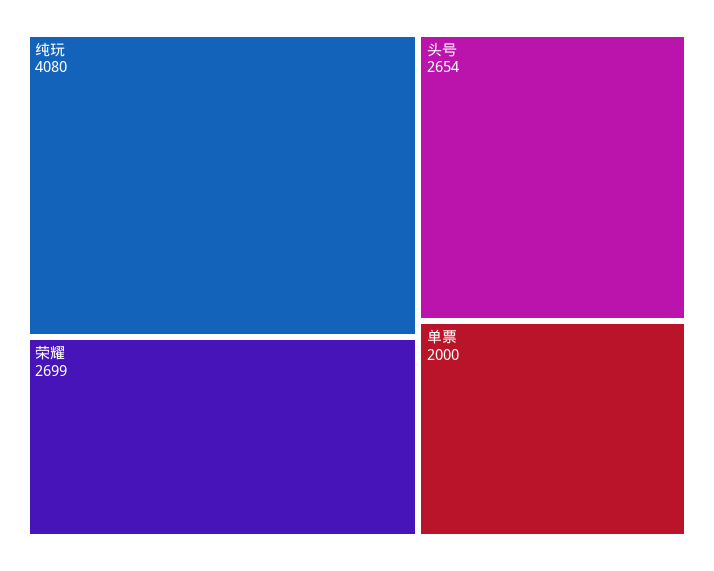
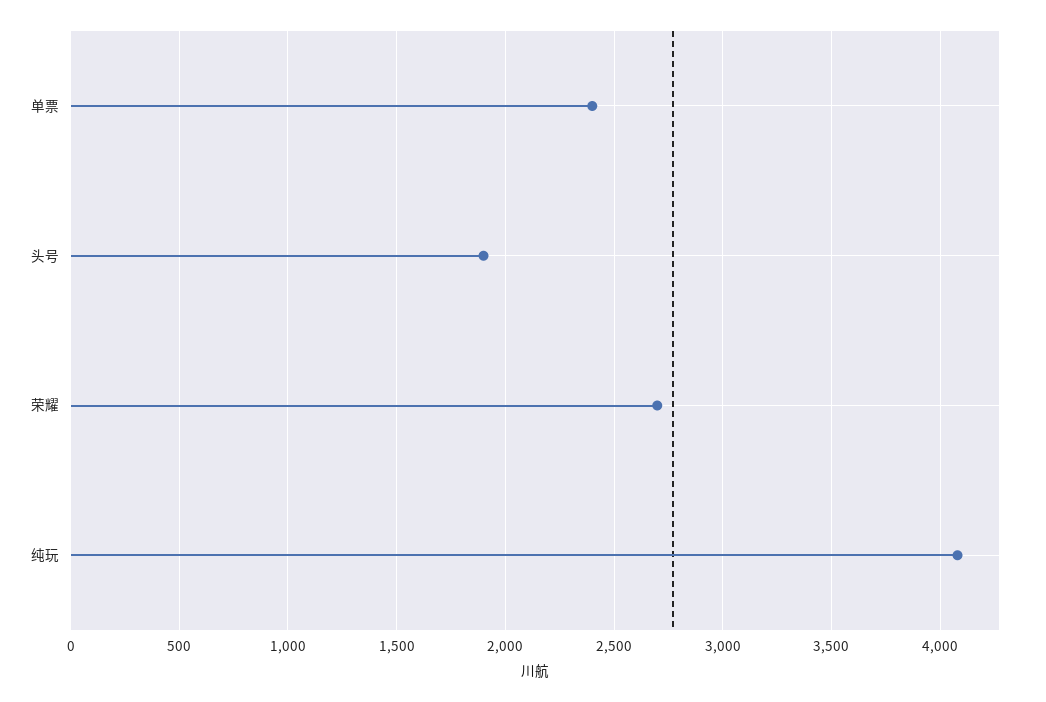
  {
    "纯玩": 4080,
    "荣耀": 2699,
-   "头号": 2654,
+   "头号": 1900,
-   "单票": 2000
+   "单票": 2400
  }

